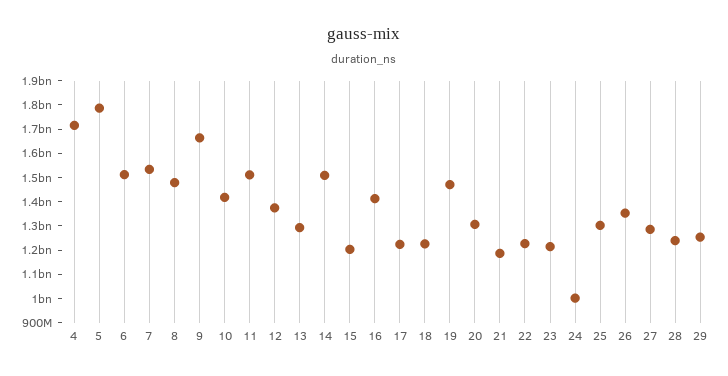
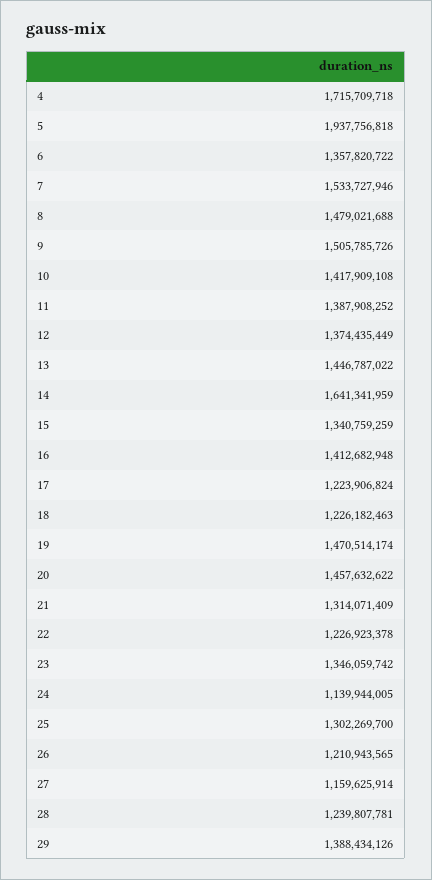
  {
    "4": 1715709718,
-   "5": 1800000000,
+   "5": 1937756818,
-   "6": 1500000000,
+   "6": 1357820722,
    "7": 1533727946,
    "8": 1479021688,
-   "9": 1650000000,
+   "9": 1505785726,
    "10": 1417909108,
-   "11": 1500000000,
+   "11": 1387908252,
    "12": 1374435449,
-   "13": 1300000000,
+   "13": 1446787022,
-   "14": 1500000000,
+   "14": 1641341959,
-   "15": 1200000000,
+   "15": 1340759259,
    "16": 1412682948,
    "17": 1223906824,
    "18": 1226182463,
    "19": 1470514174,
-   "20": 1300000000,
+   "20": 1457632622,
-   "21": 1200000000,
+   "21": 1314071409,
    "22": 1226923378,
-   "23": 1200000000,
+   "23": 1346059742,
-   "24": 1000000000,
+   "24": 1139944005,
    "25": 1302269700,
-   "26": 1350000000,
+   "26": 1210943565,
-   "27": 1300000000,
+   "27": 1159625914,
    "28": 1239807781,
-   "29": 1250000000
+   "29": 1388434126
  }

